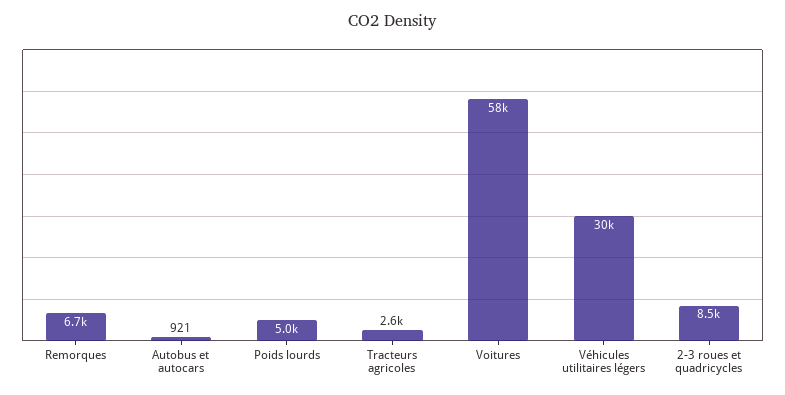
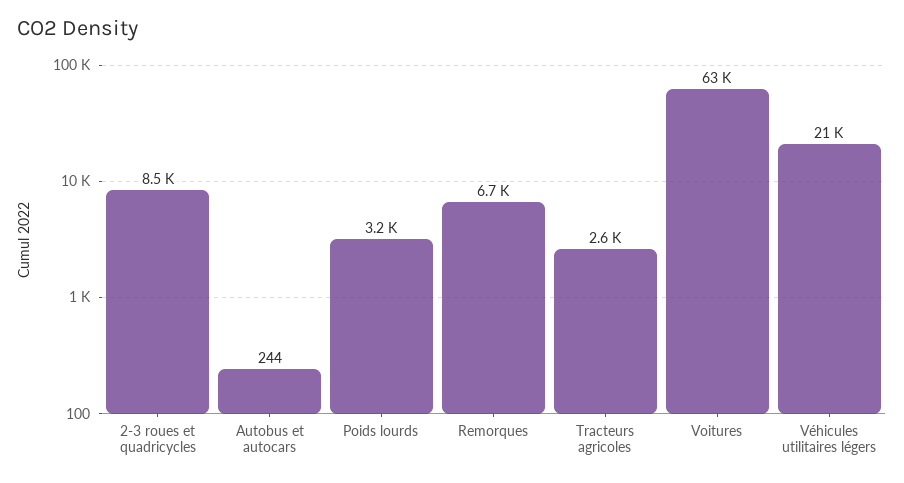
  {
    "Remorques": 6700,
-   "Autobus et autocars": 921,
+   "Autobus et autocars": 244,
-   "Poids lourds": 5000,
+   "Poids lourds": 3200,
    "Tracteurs agricoles": 2600,
-   "Voitures": 58000,
+   "Voitures": 63000,
-   "Véhicules utilitaires légers": 30000,
+   "Véhicules utilitaires légers": 21000,
    "2-3 roues et quadricycles": 8500
  }

